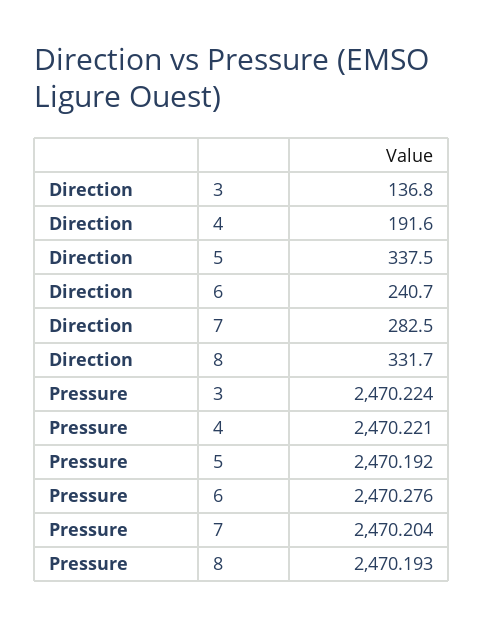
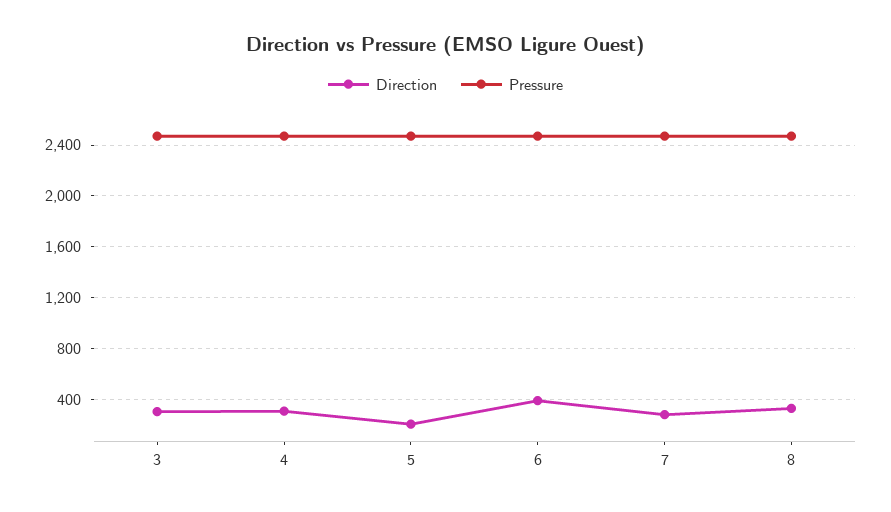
  {
    "Direction": {
-     "3": 136.8,
+     "3": 300,
-     "4": 191.6,
+     "4": 300,
-     "5": 337.5,
+     "5": 200,
-     "6": 240.7,
+     "6": 400,
      "7": 282.5,
      "8": 331.7
    },
    "Pressure": {
      "3": 2470.224,
      "4": 2470.221,
      "5": 2470.192,
      "6": 2470.276,
      "7": 2470.204,
      "8": 2470.193
    }
  }

